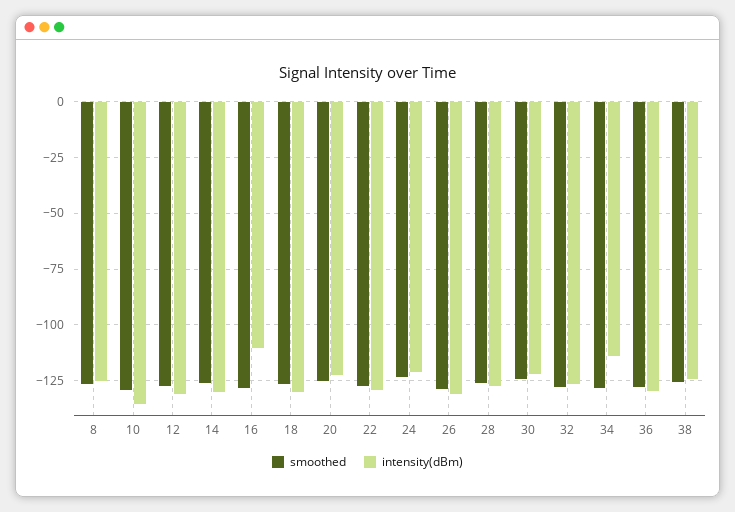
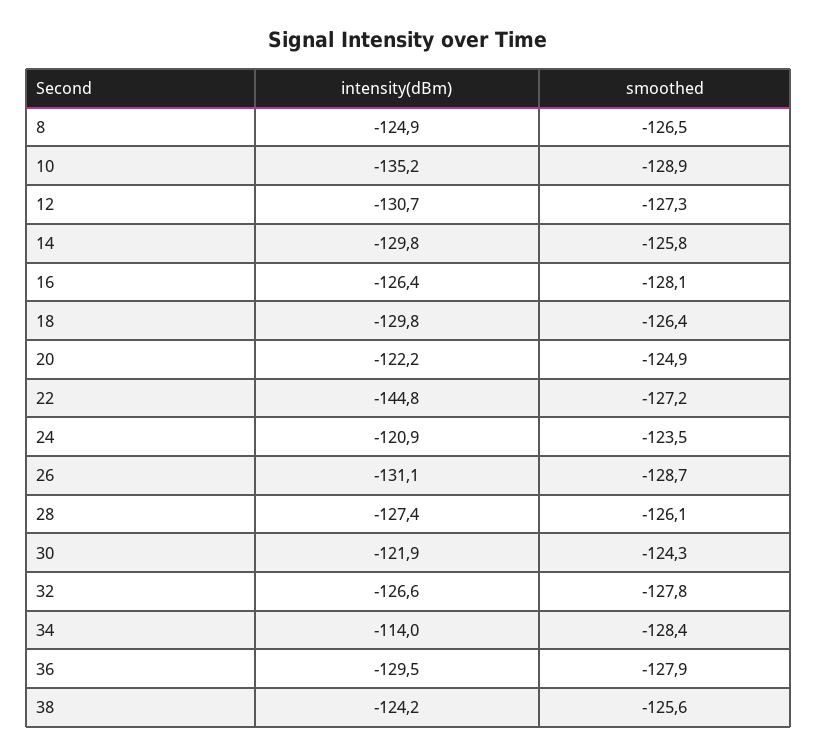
  {
    "smoothed": {
      "8": -126.5,
      "10": -128.9,
      "12": -127.3,
      "14": -125.8,
      "16": -128.1,
      "18": -126.4,
      "20": -124.9,
      "22": -127.2,
      "24": -123.5,
      "26": -128.7,
      "28": -126.1,
      "30": -124.3,
      "32": -127.8,
      "34": -128.4,
      "36": -127.9,
      "38": -125.6
    },
    "intensity(dBm)": {
      "8": -124.9,
      "10": -135.2,
      "12": -130.7,
      "14": -129.8,
-     "16": -110,
+     "16": -126.4,
      "18": -129.8,
      "20": -122.2,
-     "22": -130,
+     "22": -144.8,
      "24": -120.9,
      "26": -131.1,
      "28": -127.4,
      "30": -121.9,
      "32": -126.6,
      "34": -114,
      "36": -129.5,
      "38": -124.2
    }
  }

